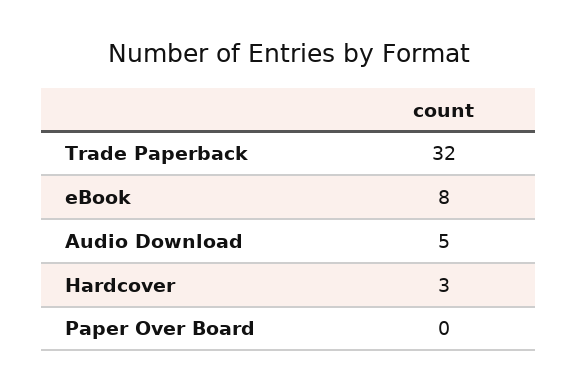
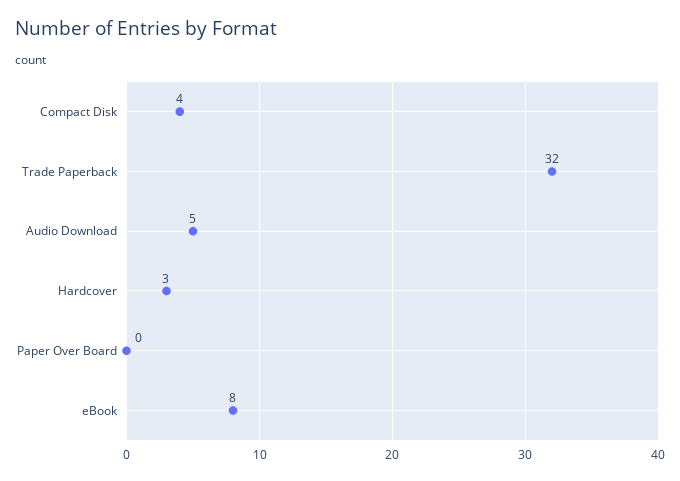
  {
    "Trade Paperback": 32,
    "eBook": 8,
    "Audio Download": 5,
    "Hardcover": 3,
-   "Paper Over Board": 0
+   "Paper Over Board": 0,
+   "Compact Disk": 4
  }

